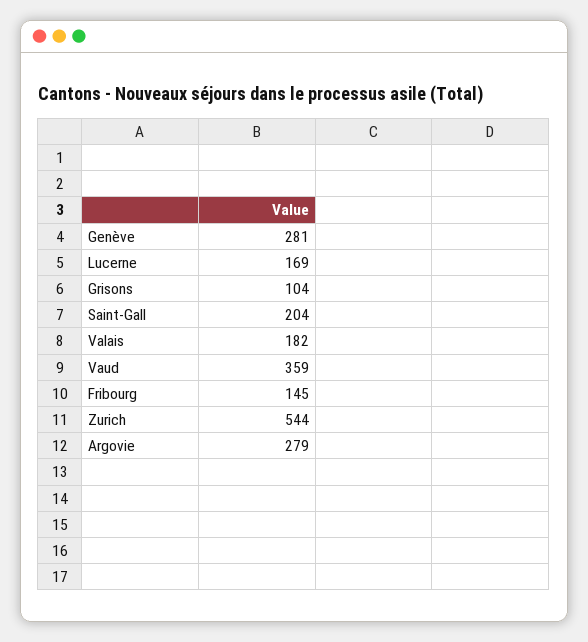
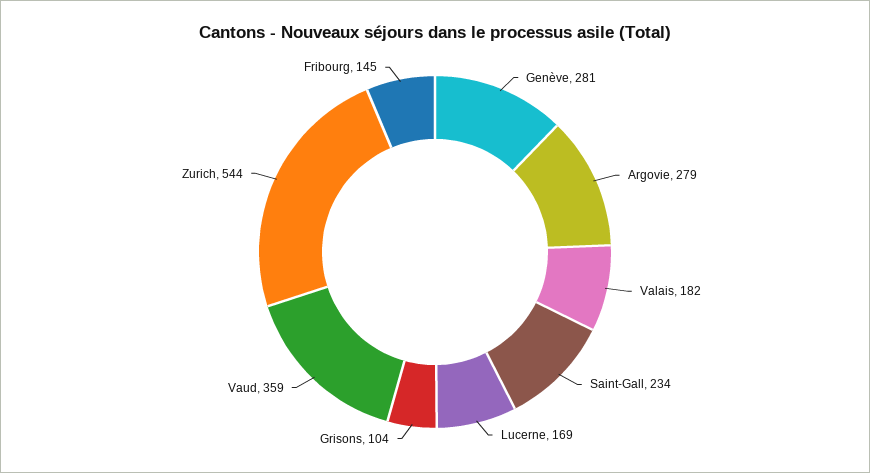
  {
    "Genève": 281,
    "Lucerne": 169,
    "Grisons": 104,
-   "Saint-Gall": 204,
+   "Saint-Gall": 234,
    "Valais": 182,
    "Vaud": 359,
    "Fribourg": 145,
    "Zurich": 544,
    "Argovie": 279
  }

